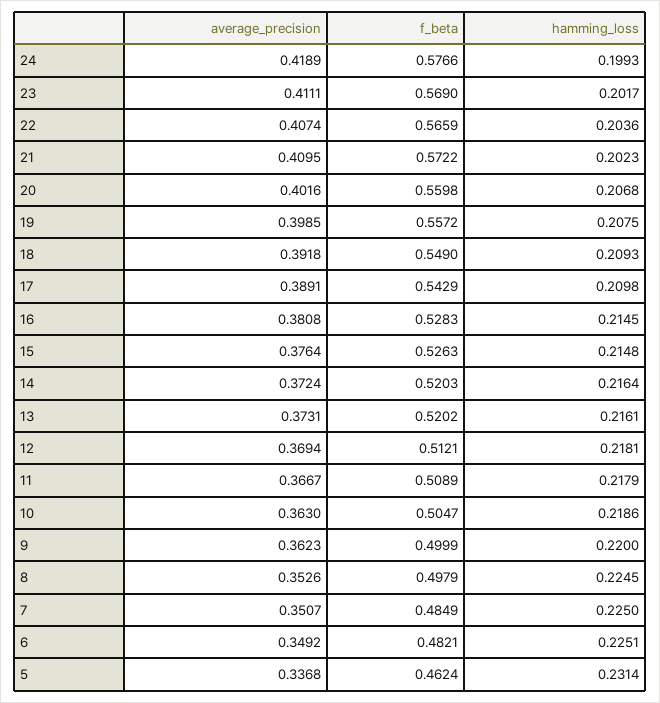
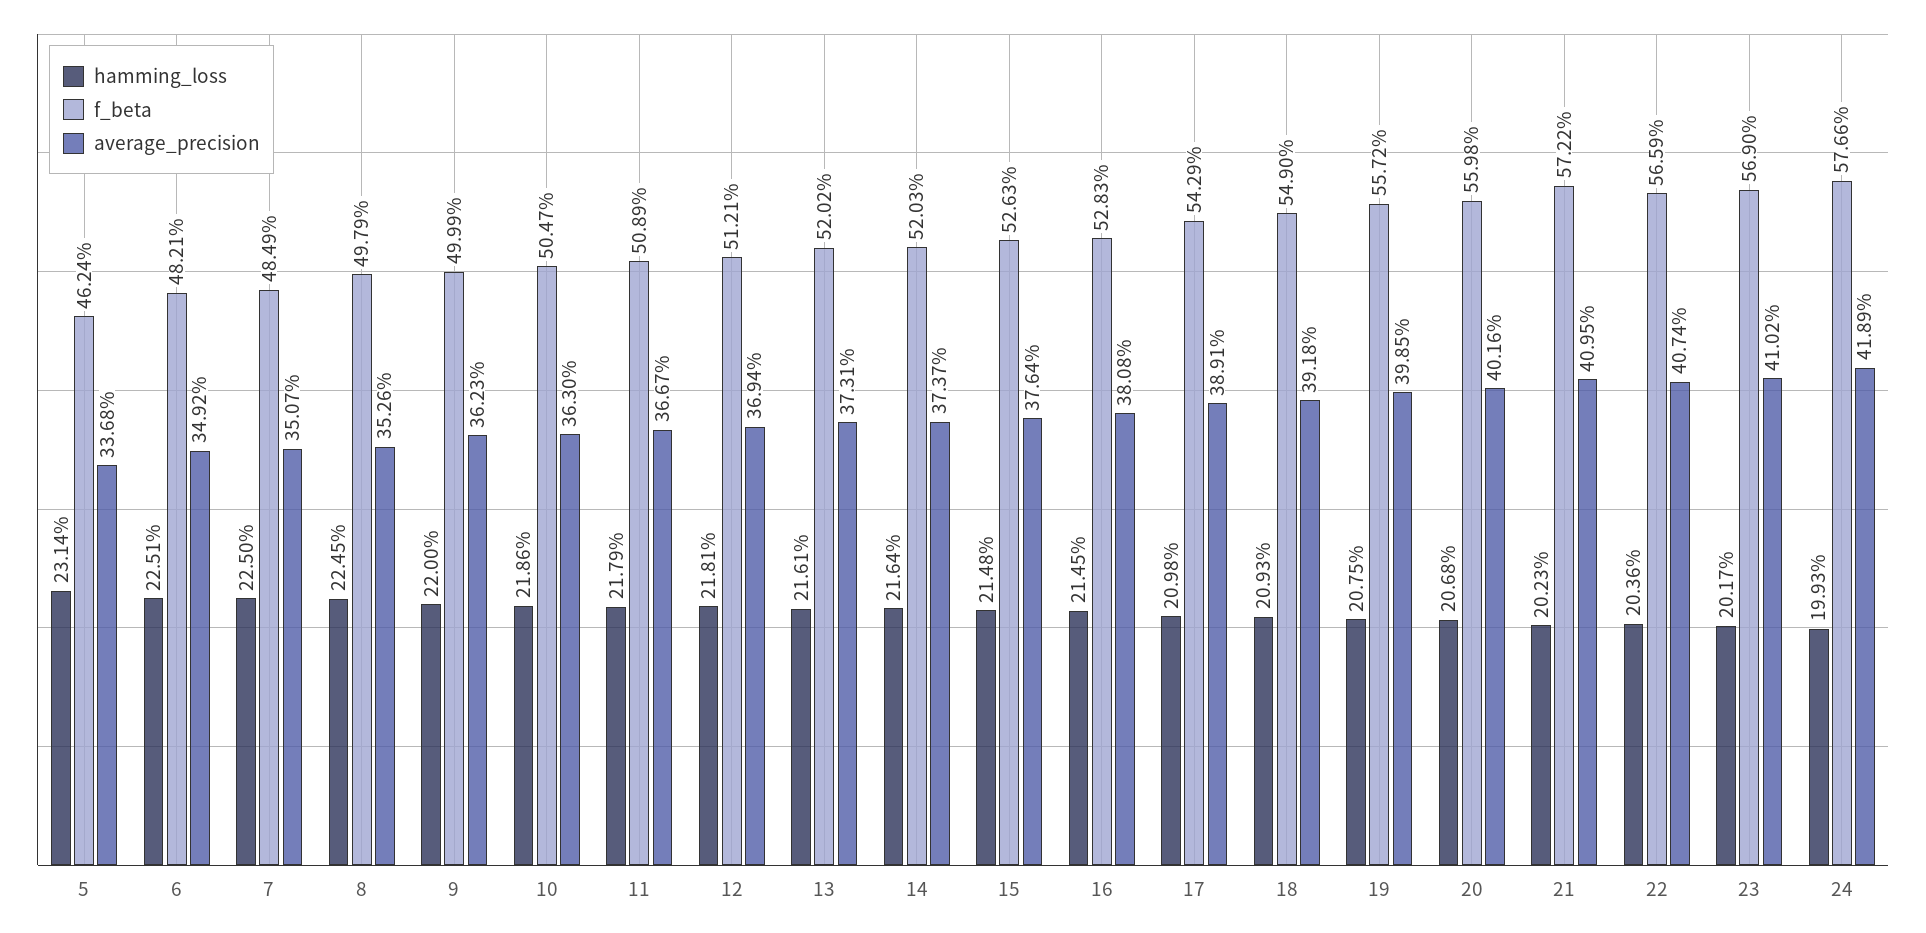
  {
    "average_precision": {
      "24": 0.4189,
-     "23": 0.4111,
+     "23": 0.4102,
      "22": 0.4074,
      "21": 0.4095,
      "20": 0.4016,
      "19": 0.3985,
      "18": 0.3918,
      "17": 0.3891,
      "16": 0.3808,
      "15": 0.3764,
-     "14": 0.3724,
+     "14": 0.3737,
      "13": 0.3731,
      "12": 0.3694,
      "11": 0.3667,
      "10": 0.363,
      "9": 0.3623,
      "8": 0.3526,
      "7": 0.3507,
      "6": 0.3492,
      "5": 0.3368
    },
    "f_beta": {
      "24": 0.5766,
      "23": 0.569,
      "22": 0.5659,
      "21": 0.5722,
      "20": 0.5598,
      "19": 0.5572,
      "18": 0.549,
      "17": 0.5429,
      "16": 0.5283,
      "15": 0.5263,
      "14": 0.5203,
      "13": 0.5202,
      "12": 0.5121,
      "11": 0.5089,
      "10": 0.5047,
      "9": 0.4999,
      "8": 0.4979,
      "7": 0.4849,
      "6": 0.4821,
      "5": 0.4624
    },
    "hamming_loss": {
      "24": 0.1993,
      "23": 0.2017,
      "22": 0.2036,
      "21": 0.2023,
      "20": 0.2068,
      "19": 0.2075,
      "18": 0.2093,
      "17": 0.2098,
      "16": 0.2145,
      "15": 0.2148,
      "14": 0.2164,
      "13": 0.2161,
      "12": 0.2181,
      "11": 0.2179,
      "10": 0.2186,
      "9": 0.22,
      "8": 0.2245,
      "7": 0.225,
      "6": 0.2251,
      "5": 0.2314
    }
  }

